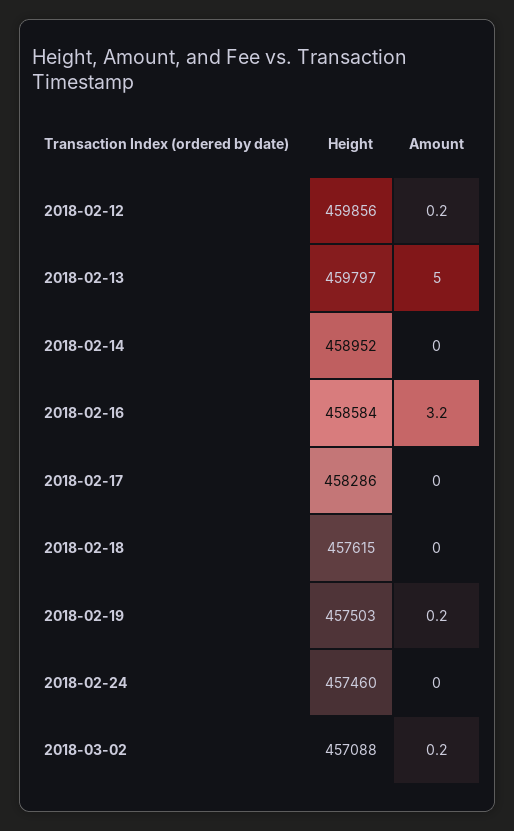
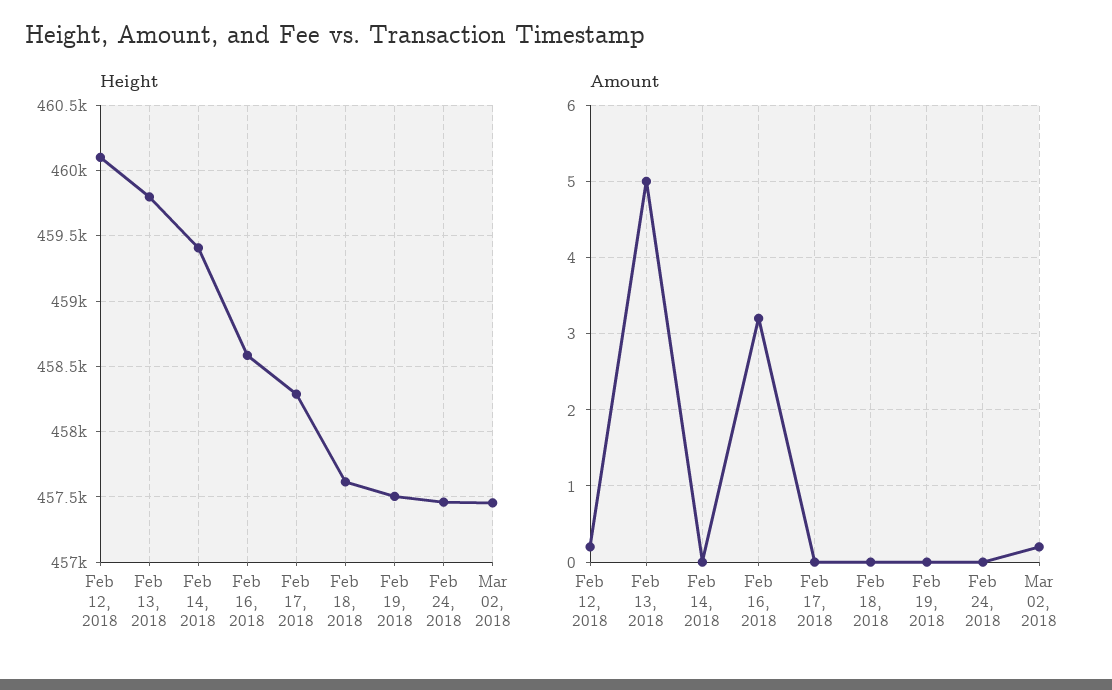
  {
    "Height": {
-     "2018-02-12": 459856,
+     "2018-02-12": 460100,
      "2018-02-13": 459797,
-     "2018-02-14": 458952,
+     "2018-02-14": 459400,
      "2018-02-16": 458584,
      "2018-02-17": 458286,
      "2018-02-18": 457615,
      "2018-02-19": 457503,
      "2018-02-24": 457460,
-     "2018-03-02": 457088
+     "2018-03-02": 457450
    },
    "Amount": {
      "2018-02-12": 0.2,
      "2018-02-13": 5,
      "2018-02-14": 0,
      "2018-02-16": 3.2,
      "2018-02-17": 0,
      "2018-02-18": 0,
-     "2018-02-19": 0.2,
+     "2018-02-19": 0,
      "2018-02-24": 0,
      "2018-03-02": 0.2
    }
  }

